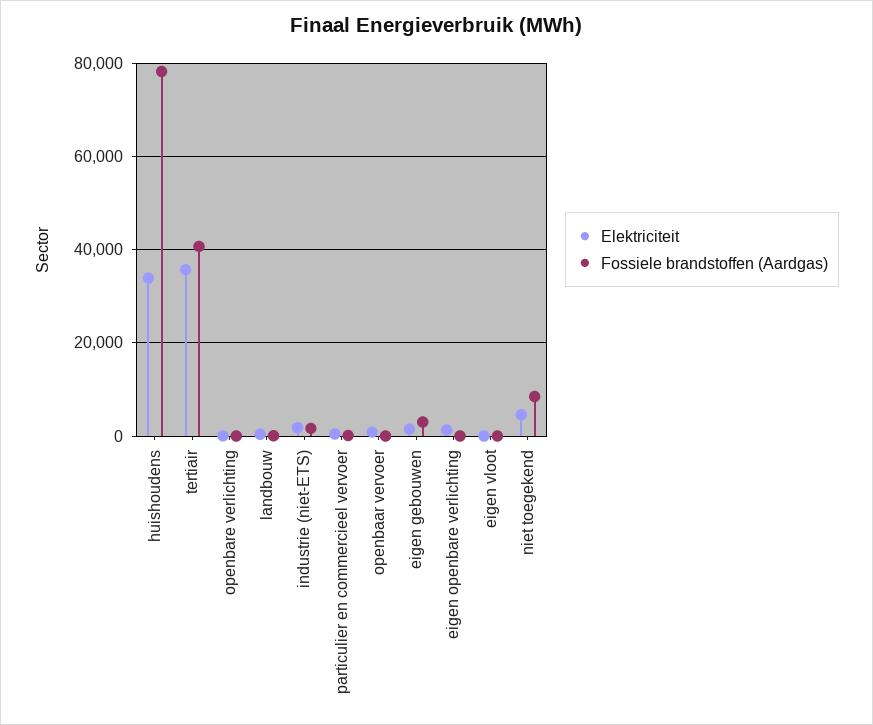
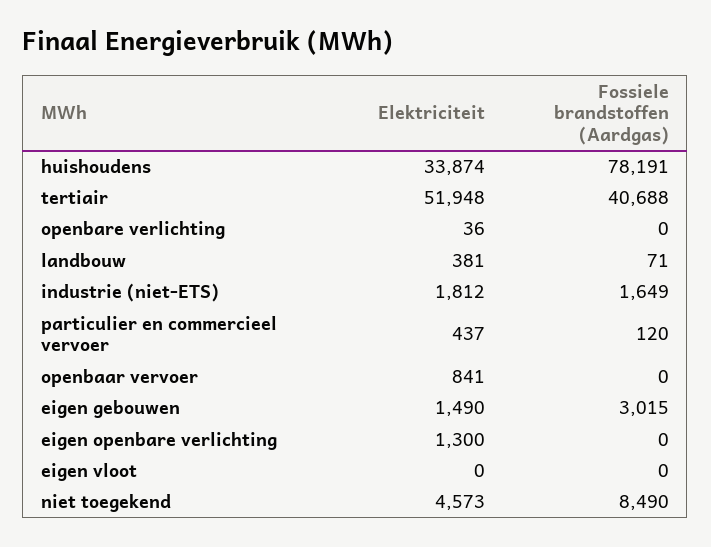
  {
    "Elektriciteit": {
      "huishoudens": 33874,
-     "tertiair": 36000,
+     "tertiair": 51948,
      "openbare verlichting": 36,
      "landbouw": 381,
      "industrie (niet-ETS)": 1812,
      "particulier en commercieel vervoer": 437,
      "openbaar vervoer": 841,
      "eigen gebouwen": 1490,
      "eigen openbare verlichting": 1300,
      "eigen vloot": 0,
      "niet toegekend": 4573
    },
    "Fossiele brandstoffen (Aardgas)": {
      "huishoudens": 78191,
      "tertiair": 40688,
      "openbare verlichting": 0,
      "landbouw": 71,
      "industrie (niet-ETS)": 1649,
      "particulier en commercieel vervoer": 120,
      "openbaar vervoer": 0,
      "eigen gebouwen": 3015,
      "eigen openbare verlichting": 0,
      "eigen vloot": 0,
      "niet toegekend": 8490
    }
  }

